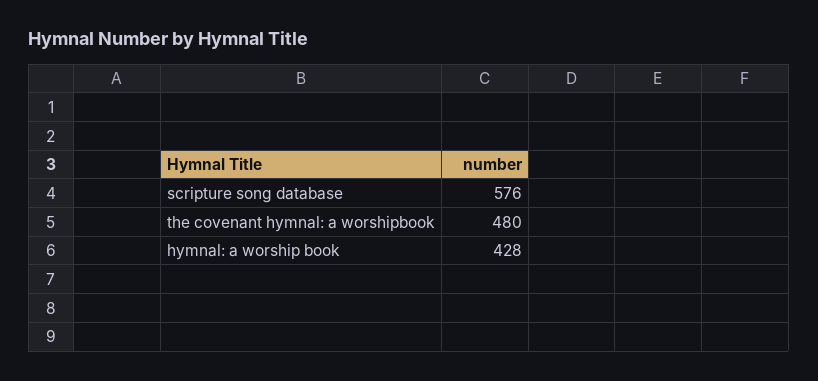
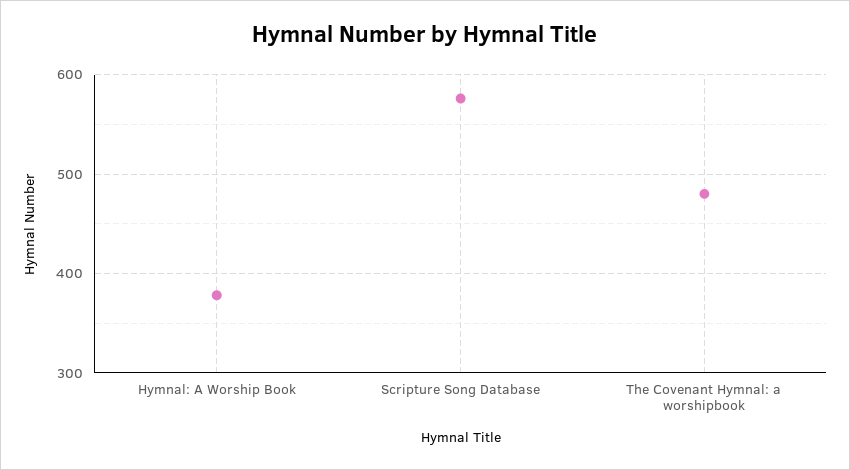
  {
    "scripture song database": 576,
    "the covenant hymnal: a worshipbook": 480,
-   "hymnal: a worship book": 428
+   "hymnal: a worship book": 380
  }

